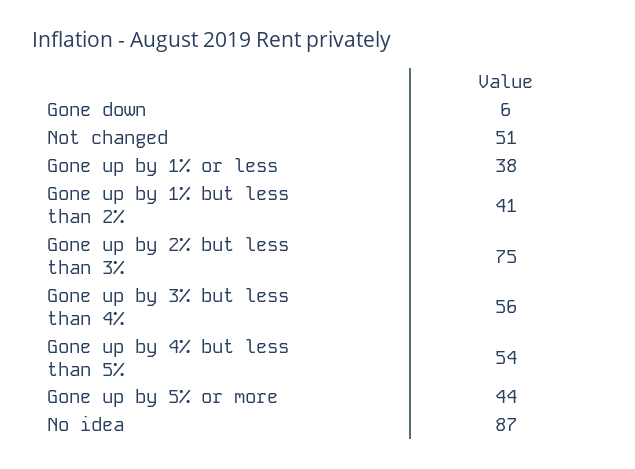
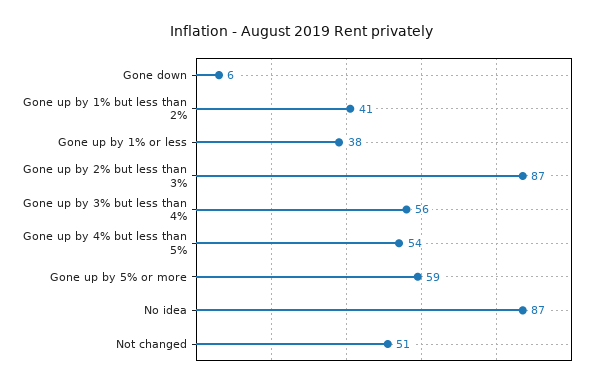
  {
    "Gone down": 6,
    "Not changed": 51,
    "Gone up by 1% or less": 38,
    "Gone up by 1% but less than 2%": 41,
-   "Gone up by 2% but less than 3%": 75,
+   "Gone up by 2% but less than 3%": 87,
    "Gone up by 3% but less than 4%": 56,
    "Gone up by 4% but less than 5%": 54,
-   "Gone up by 5% or more": 44,
+   "Gone up by 5% or more": 59,
    "No idea": 87
  }

